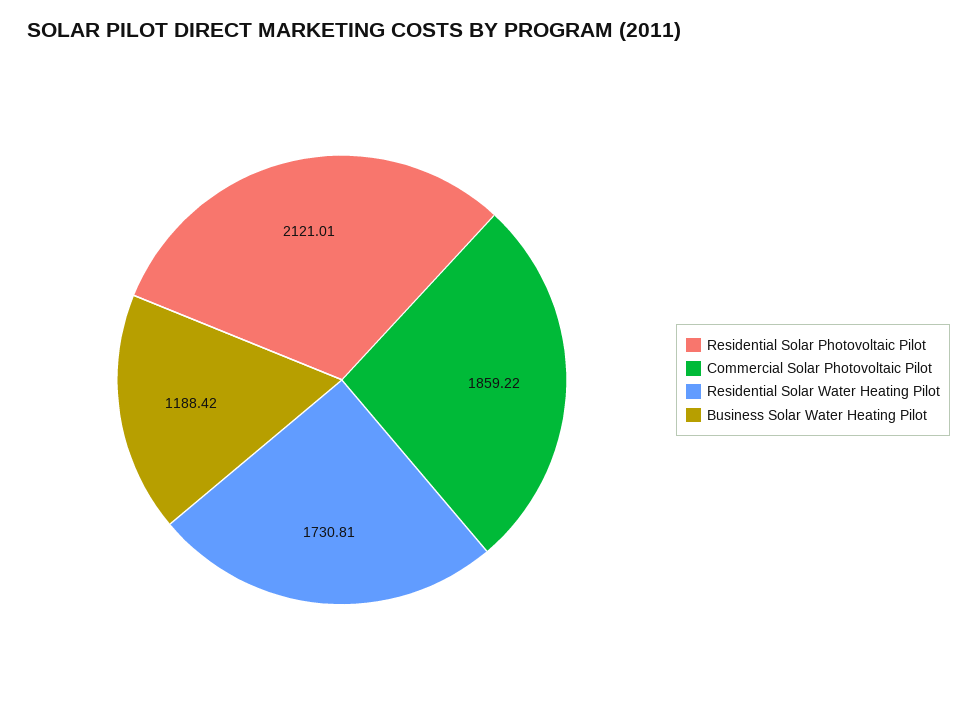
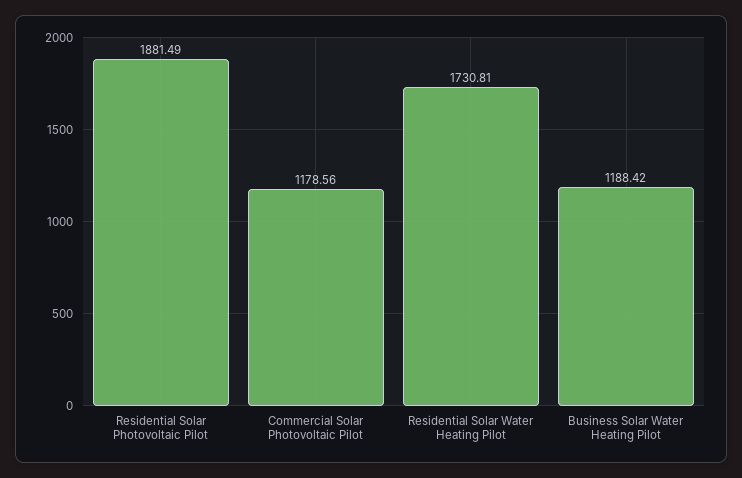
  {
-   "Residential Solar Photovoltaic Pilot": 2121.01,
+   "Residential Solar Photovoltaic Pilot": 1881.49,
-   "Commercial Solar Photovoltaic Pilot": 1859.22,
+   "Commercial Solar Photovoltaic Pilot": 1178.56,
    "Residential Solar Water Heating Pilot": 1730.81,
    "Business Solar Water Heating Pilot": 1188.42
  }

